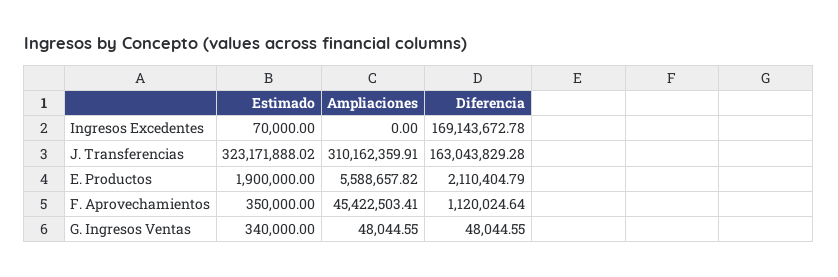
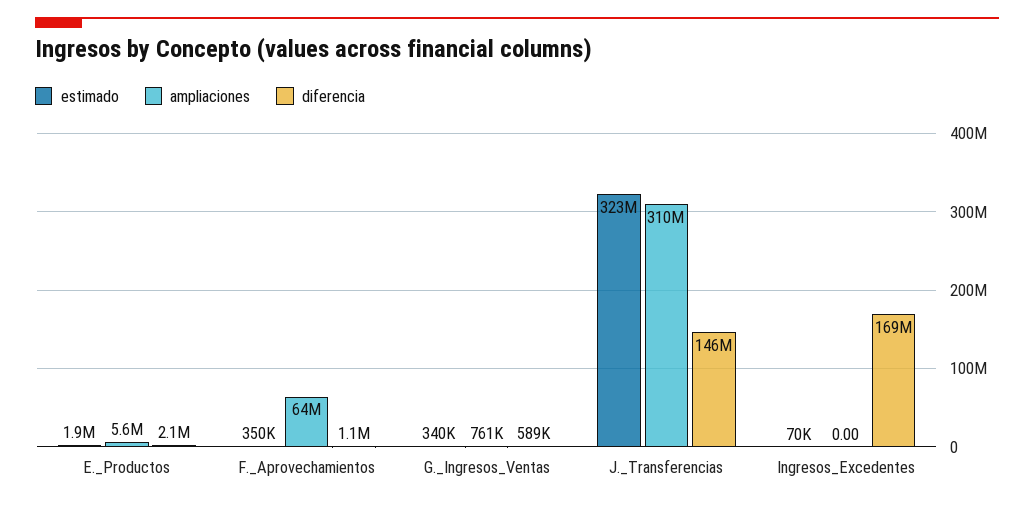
  {
    "Estimado": {
      "Ingresos Excedentes": 70000,
      "J. Transferencias": 323171888.02,
      "E. Productos": 1900000,
      "F. Aprovechamientos": 350000,
      "G. Ingresos Ventas": 340000
    },
    "Ampliaciones": {
      "Ingresos Excedentes": 0,
      "J. Transferencias": 310162359.91,
      "E. Productos": 5588657.82,
-     "F. Aprovechamientos": 45422503.41,
+     "F. Aprovechamientos": 64000000,
-     "G. Ingresos Ventas": 48044.55
+     "G. Ingresos Ventas": 761000
    },
    "Diferencia": {
      "Ingresos Excedentes": 169143672.78,
-     "J. Transferencias": 163043829.28,
+     "J. Transferencias": 146000000,
      "E. Productos": 2110404.79,
      "F. Aprovechamientos": 1120024.64,
-     "G. Ingresos Ventas": 48044.55
+     "G. Ingresos Ventas": 589000
    }
  }

